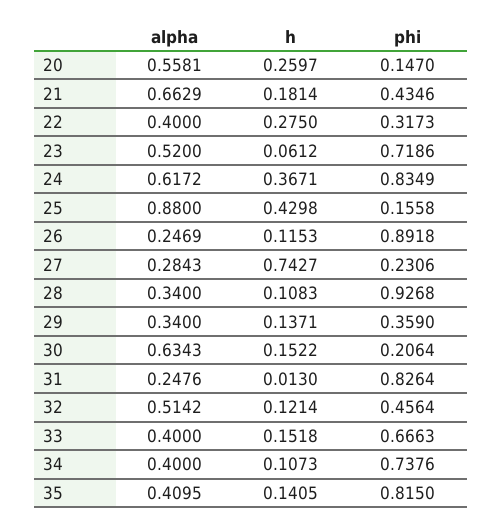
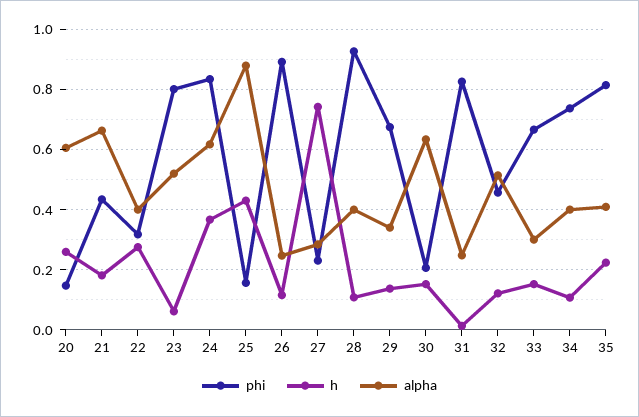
  {
    "alpha": {
-     "20": 0.5581,
+     "20": 0.6,
      "21": 0.6629,
      "22": 0.4,
      "23": 0.52,
      "24": 0.6172,
      "25": 0.88,
      "26": 0.2469,
      "27": 0.2843,
-     "28": 0.34,
+     "28": 0.4,
      "29": 0.34,
      "30": 0.6343,
      "31": 0.2476,
      "32": 0.5142,
-     "33": 0.4,
+     "33": 0.3,
      "34": 0.4,
      "35": 0.4095
    },
    "h": {
      "20": 0.2597,
      "21": 0.1814,
      "22": 0.275,
      "23": 0.0612,
      "24": 0.3671,
      "25": 0.4298,
      "26": 0.1153,
      "27": 0.7427,
      "28": 0.1083,
      "29": 0.1371,
      "30": 0.1522,
      "31": 0.013,
      "32": 0.1214,
      "33": 0.1518,
      "34": 0.1073,
-     "35": 0.1405
+     "35": 0.22
    },
    "phi": {
      "20": 0.147,
      "21": 0.4346,
      "22": 0.3173,
-     "23": 0.7186,
+     "23": 0.8,
      "24": 0.8349,
      "25": 0.1558,
      "26": 0.8918,
      "27": 0.2306,
      "28": 0.9268,
-     "29": 0.359,
+     "29": 0.68,
      "30": 0.2064,
      "31": 0.8264,
      "32": 0.4564,
      "33": 0.6663,
      "34": 0.7376,
      "35": 0.815
    }
  }

